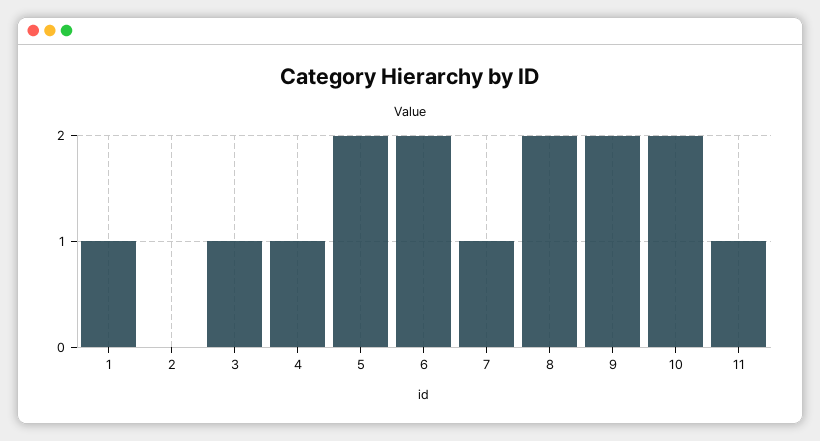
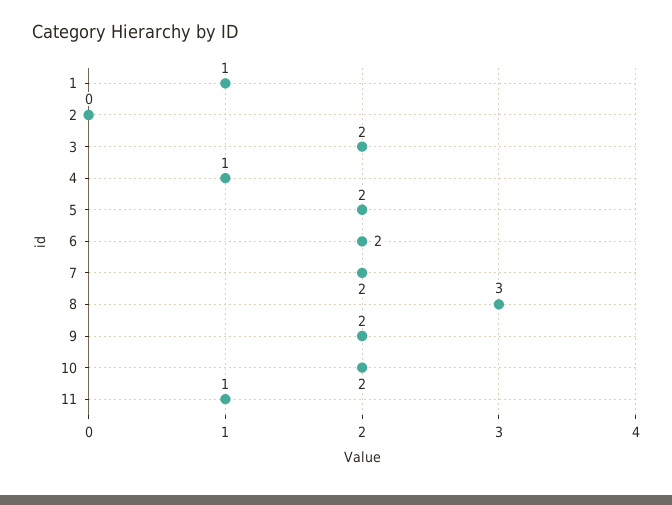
  {
    "1": 1,
    "2": 0,
-   "3": 1,
+   "3": 2,
    "4": 1,
    "5": 2,
    "6": 2,
-   "7": 1,
+   "7": 2,
-   "8": 2,
+   "8": 3,
    "9": 2,
    "10": 2,
    "11": 1
  }

